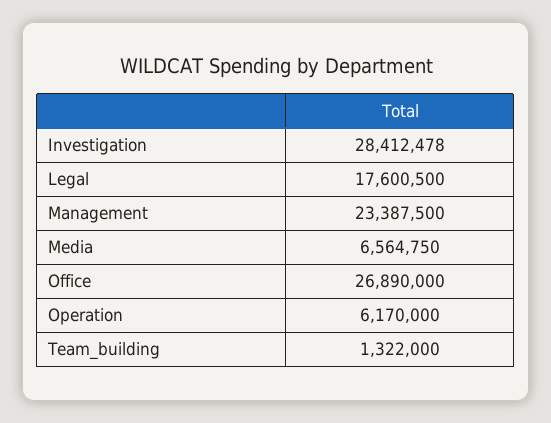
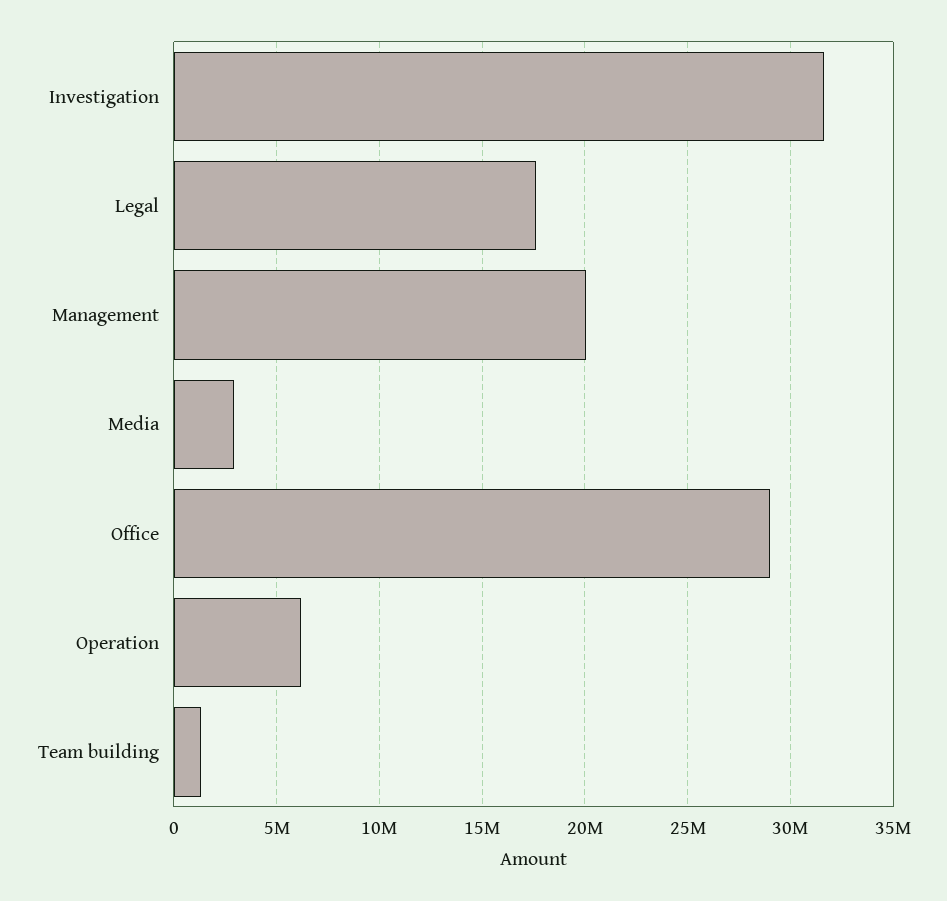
  {
-   "Investigation": 28412478,
+   "Investigation": 31500000,
    "Legal": 17600500,
-   "Management": 23387500,
+   "Management": 20000000,
-   "Media": 6564750,
+   "Media": 3000000,
-   "Office": 26890000,
+   "Office": 29000000,
    "Operation": 6170000,
    "Team_building": 1322000
  }

